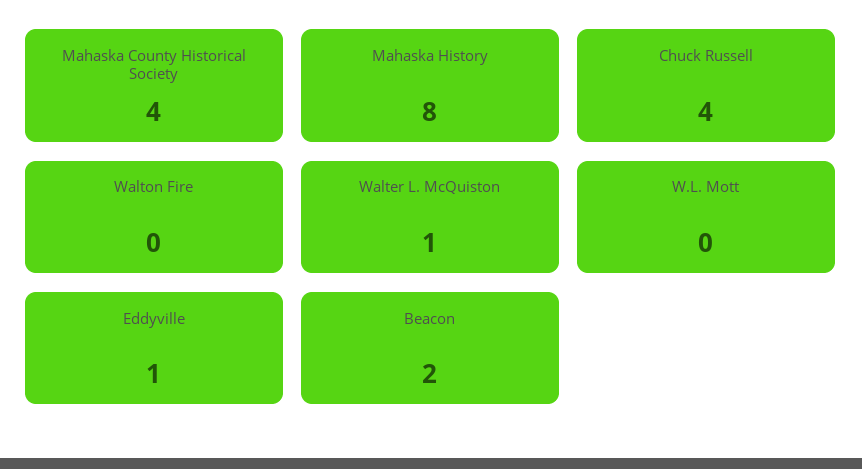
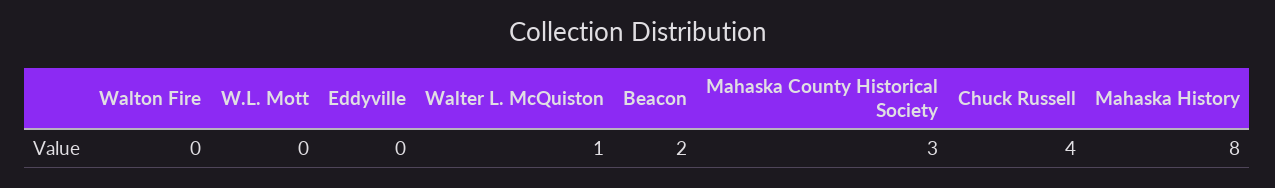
  {
-   "Mahaska County Historical Society": 4,
+   "Mahaska County Historical Society": 3,
    "Mahaska History": 8,
    "Chuck Russell": 4,
    "Walton Fire": 0,
    "Walter L. McQuiston": 1,
    "W.L. Mott": 0,
-   "Eddyville": 1,
+   "Eddyville": 0,
    "Beacon": 2
  }

